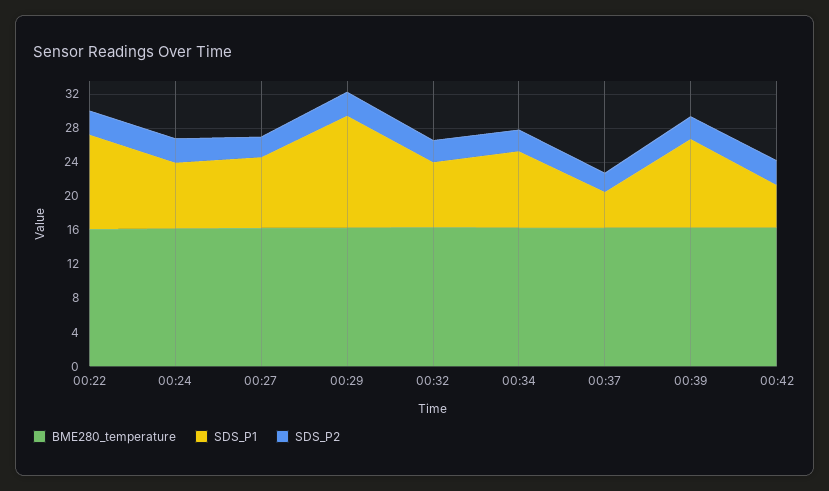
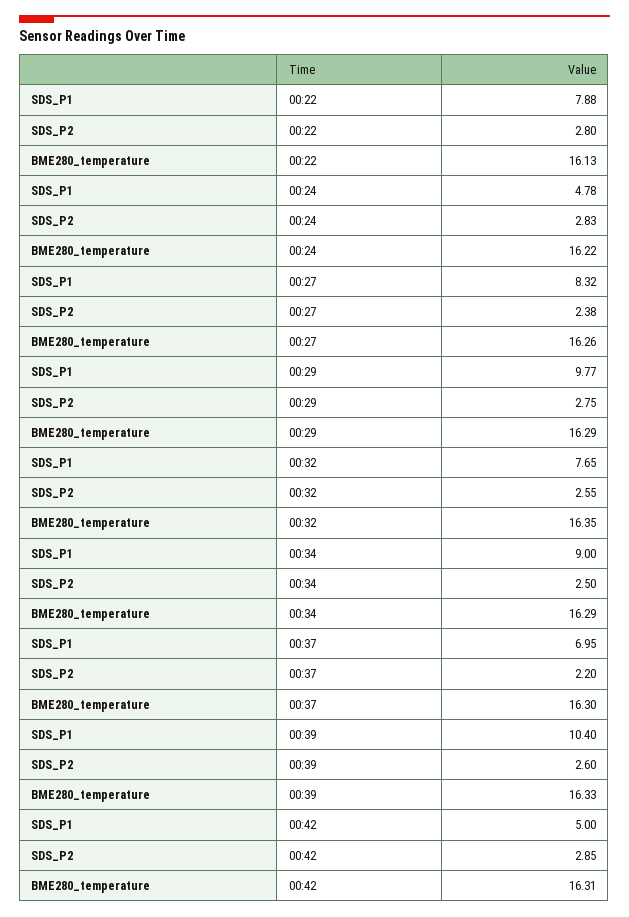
  {
    "BME280_temperature": {
      "00:22": 16.13,
      "00:24": 16.22,
      "00:27": 16.26,
      "00:29": 16.29,
      "00:32": 16.35,
      "00:34": 16.29,
      "00:37": 16.3,
      "00:39": 16.33,
      "00:42": 16.31
    },
    "SDS_P1": {
-     "00:22": 11,
+     "00:22": 7.88,
-     "00:24": 8,
+     "00:24": 4.78,
      "00:27": 8.32,
-     "00:29": 13,
+     "00:29": 9.77,
      "00:32": 7.65,
      "00:34": 9,
-     "00:37": 4,
+     "00:37": 6.95,
      "00:39": 10.4,
      "00:42": 5
    },
    "SDS_P2": {
      "00:22": 2.8,
      "00:24": 2.83,
      "00:27": 2.38,
      "00:29": 2.75,
      "00:32": 2.55,
      "00:34": 2.5,
      "00:37": 2.2,
      "00:39": 2.6,
      "00:42": 2.85
    }
  }

